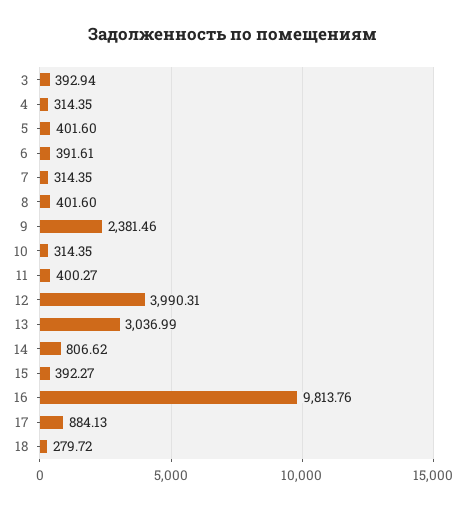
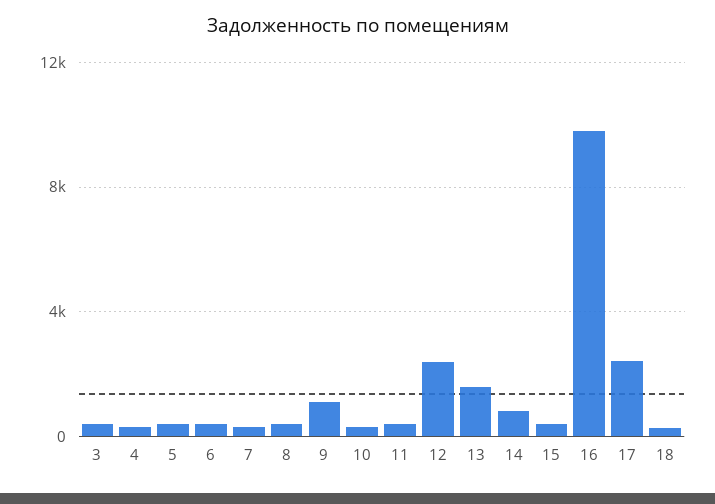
  {
    "3": 392.94,
    "4": 314.35,
    "5": 401.6,
    "6": 391.61,
    "7": 314.35,
    "8": 401.6,
-   "9": 2381.46,
+   "9": 1000,
    "10": 314.35,
    "11": 400.27,
-   "12": 3990.31,
+   "12": 2500,
-   "13": 3036.99,
+   "13": 1500,
    "14": 806.62,
    "15": 392.27,
    "16": 9813.76,
-   "17": 884.13,
+   "17": 2500,
    "18": 279.72
  }

